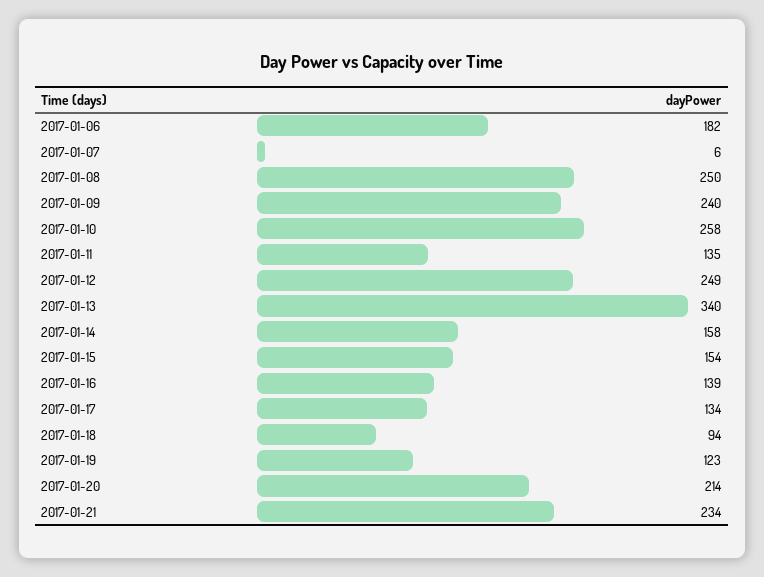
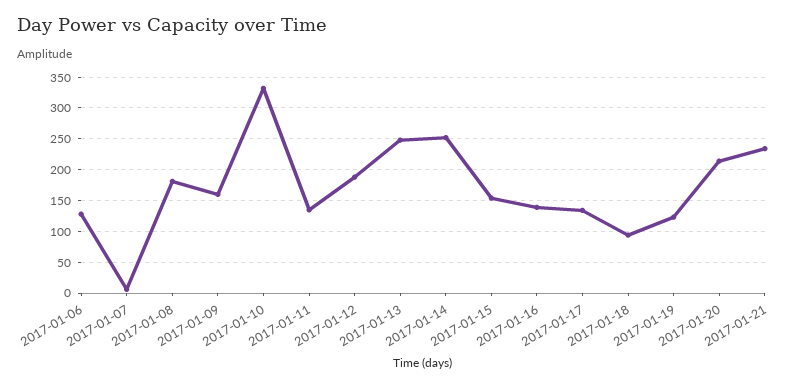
  {
-   "2017-01-06": 182,
+   "2017-01-06": 130,
    "2017-01-07": 6,
-   "2017-01-08": 250,
+   "2017-01-08": 180,
-   "2017-01-09": 240,
+   "2017-01-09": 160,
-   "2017-01-10": 258,
+   "2017-01-10": 330,
    "2017-01-11": 135,
-   "2017-01-12": 249,
+   "2017-01-12": 190,
-   "2017-01-13": 340,
+   "2017-01-13": 250,
-   "2017-01-14": 158,
+   "2017-01-14": 250,
    "2017-01-15": 154,
    "2017-01-16": 139,
    "2017-01-17": 134,
    "2017-01-18": 94,
    "2017-01-19": 123,
    "2017-01-20": 214,
    "2017-01-21": 234
  }

